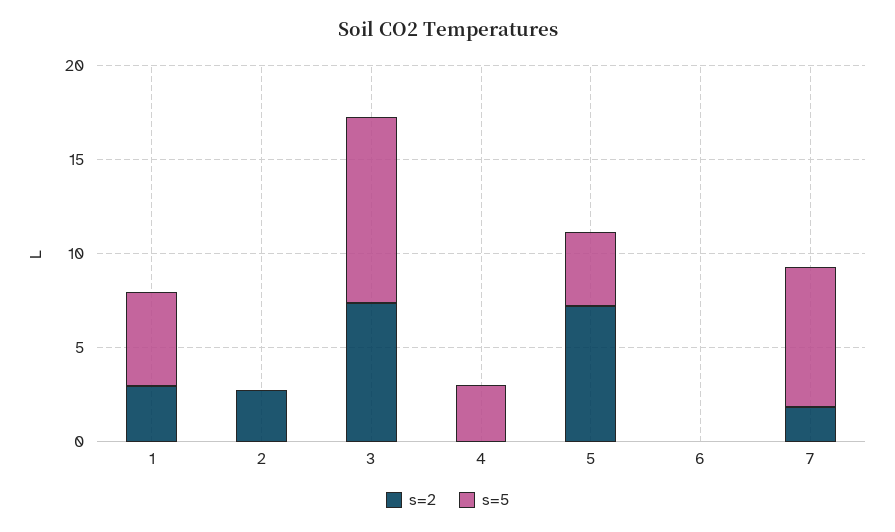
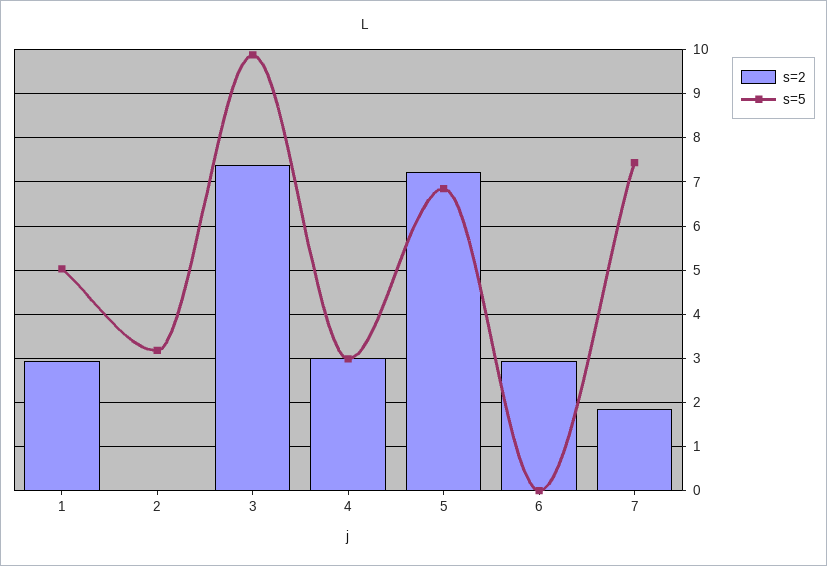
  {
    "s=2": {
      "1": 3,
-     "2": 3,
+     "2": 0,
      "3": 7.4,
-     "4": 0,
+     "4": 3,
      "5": 7.2,
-     "6": 0,
+     "6": 3,
      "7": 1.8
    },
    "s=5": {
      "1": 5,
-     "2": 0,
+     "2": 3.2,
      "3": 9.8,
      "4": 3,
-     "5": 4,
+     "5": 6.8,
      "6": 0,
      "7": 7.4
    }
  }

